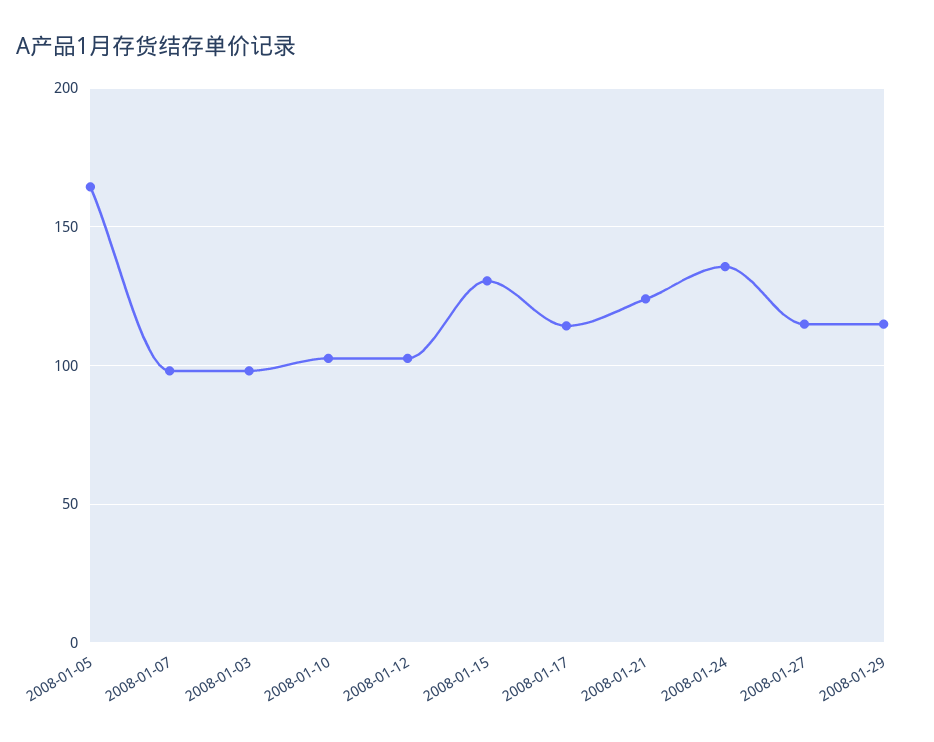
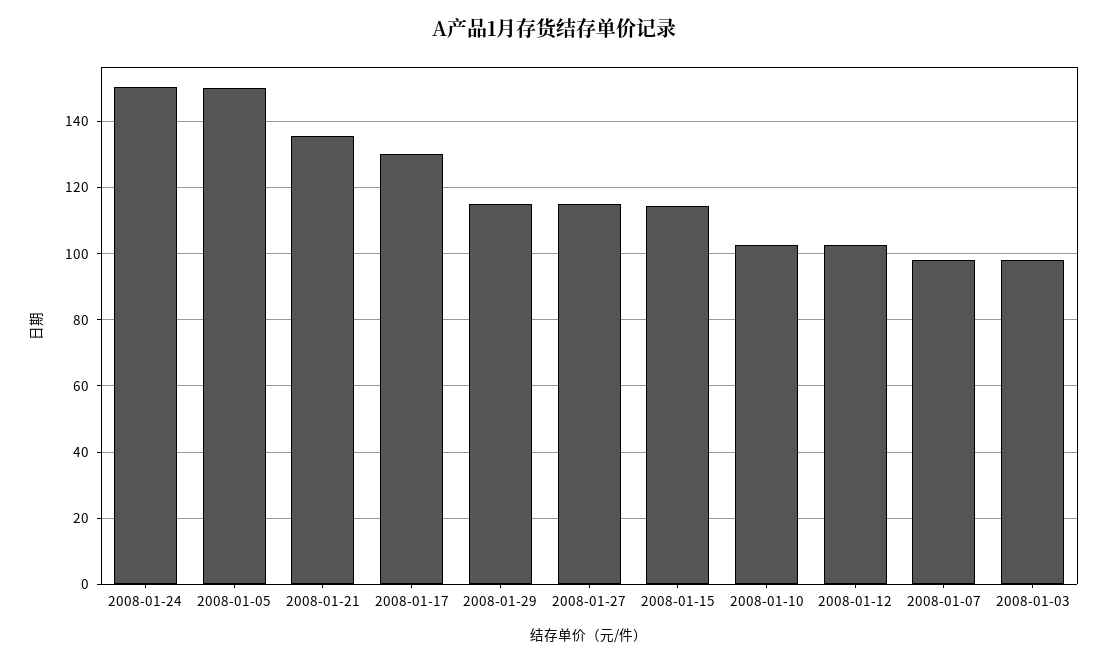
  {
-   "2008-01-05": 165,
+   "2008-01-05": 150,
    "2008-01-07": 98,
    "2008-01-03": 98,
    "2008-01-10": 102,
    "2008-01-12": 102,
-   "2008-01-15": 130,
+   "2008-01-15": 114,
-   "2008-01-17": 115,
+   "2008-01-17": 130,
-   "2008-01-21": 125,
+   "2008-01-21": 136,
-   "2008-01-24": 135,
+   "2008-01-24": 150,
    "2008-01-27": 114,
    "2008-01-29": 114
  }

